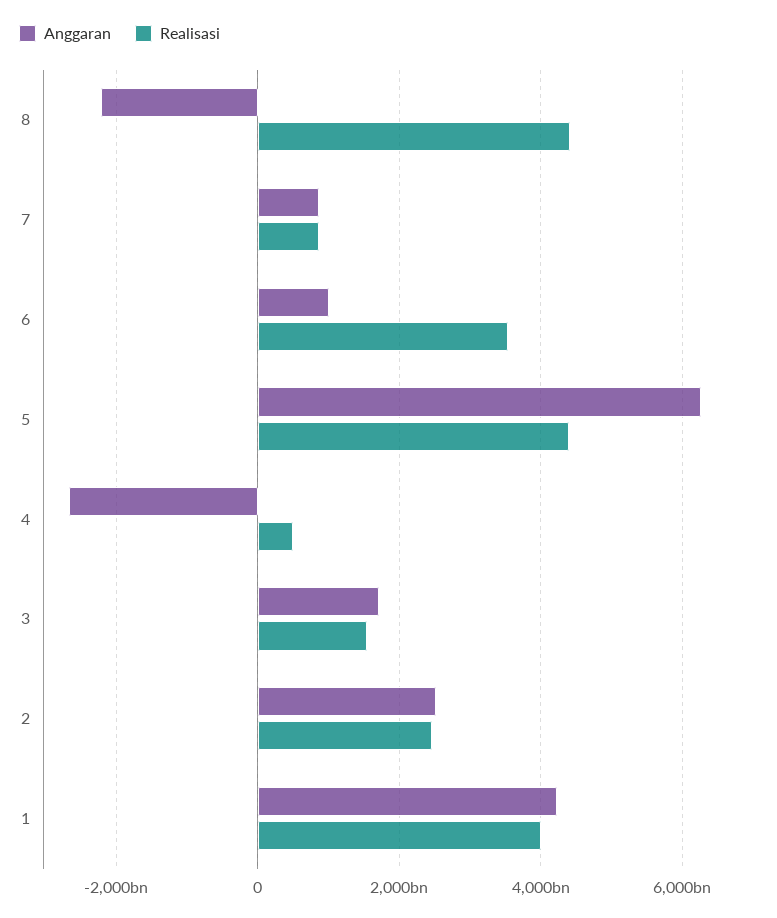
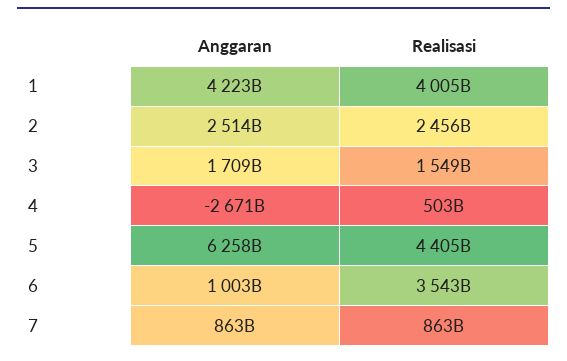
  {
    "Anggaran": {
-     "8": -2200000000000,
      "7": 863000000000,
      "6": 1003000000000,
      "5": 6258000000000,
      "4": -2671000000000,
      "3": 1709000000000,
      "2": 2514000000000,
      "1": 4223000000000
    },
    "Realisasi": {
-     "8": 4400000000000,
      "7": 863000000000,
      "6": 3543000000000,
      "5": 4405000000000,
      "4": 503000000000,
      "3": 1549000000000,
      "2": 2456000000000,
      "1": 4005000000000
    }
  }

